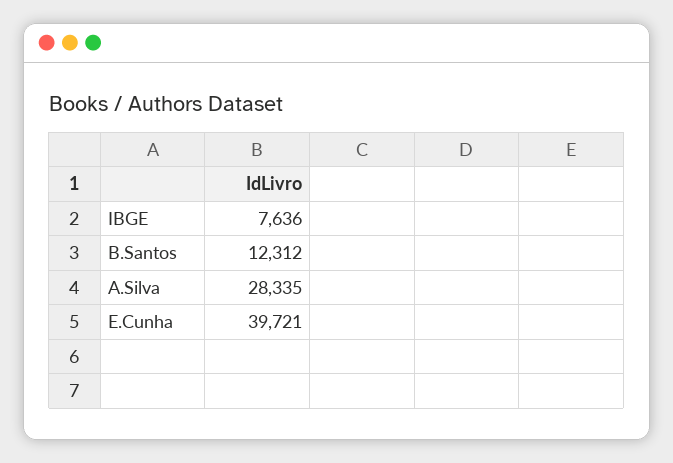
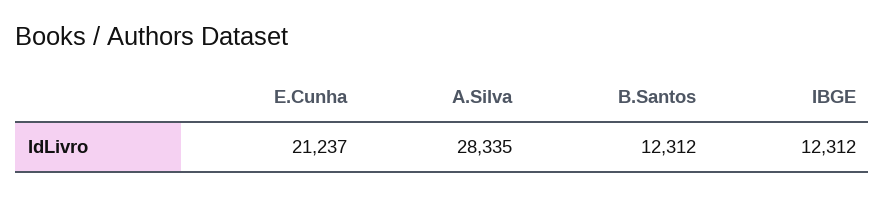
  {
-   "IBGE": 7636,
+   "IBGE": 12312,
    "B.Santos": 12312,
    "A.Silva": 28335,
-   "E.Cunha": 39721
+   "E.Cunha": 21237
  }

